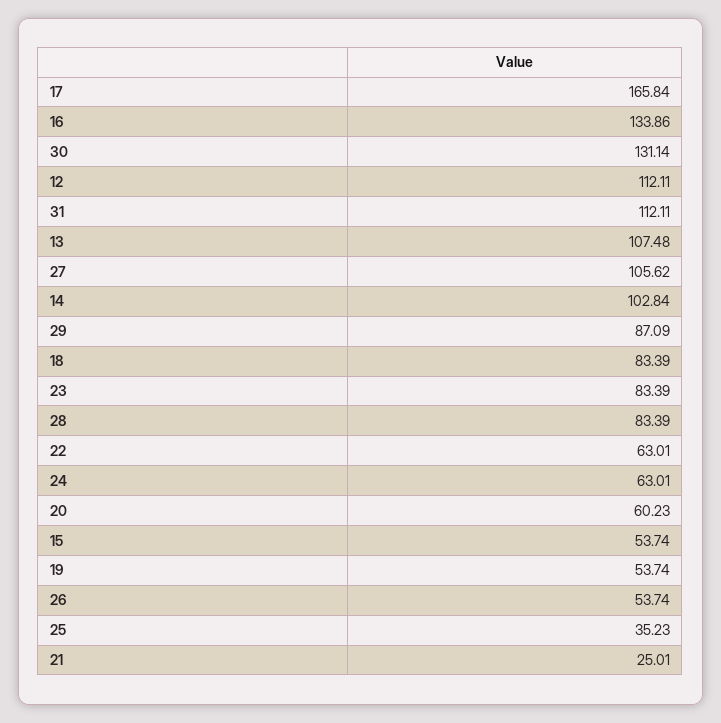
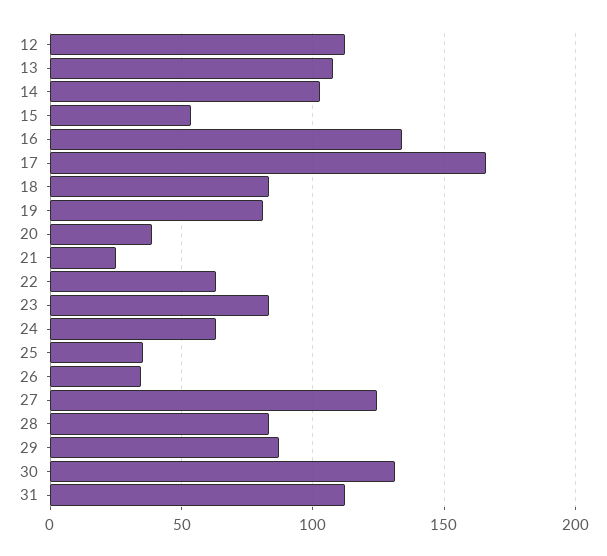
  {
    "17": 165.84,
    "16": 133.86,
    "30": 131.14,
    "12": 112.11,
    "31": 112.11,
    "13": 107.48,
-   "27": 105.62,
+   "27": 125,
    "14": 102.84,
    "29": 87.09,
    "18": 83.39,
    "23": 83.39,
    "28": 83.39,
    "22": 63.01,
    "24": 63.01,
-   "20": 60.23,
+   "20": 40,
    "15": 53.74,
-   "19": 53.74,
+   "19": 80,
-   "26": 53.74,
+   "26": 35,
    "25": 35.23,
    "21": 25.01
  }

